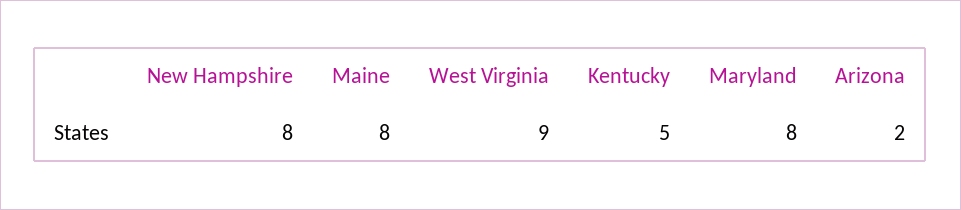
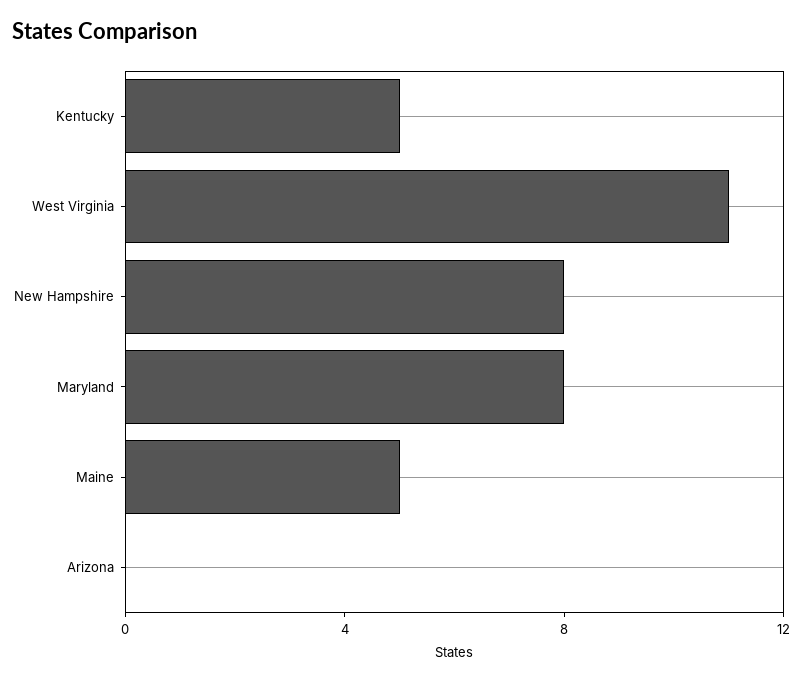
  {
    "New Hampshire": 8,
-   "Maine": 8,
+   "Maine": 5,
-   "West Virginia": 9,
+   "West Virginia": 11,
    "Kentucky": 5,
    "Maryland": 8,
-   "Arizona": 2
+   "Arizona": 0
  }

